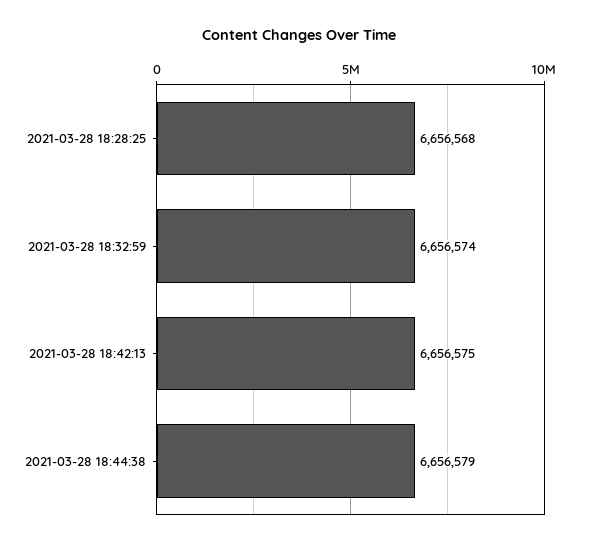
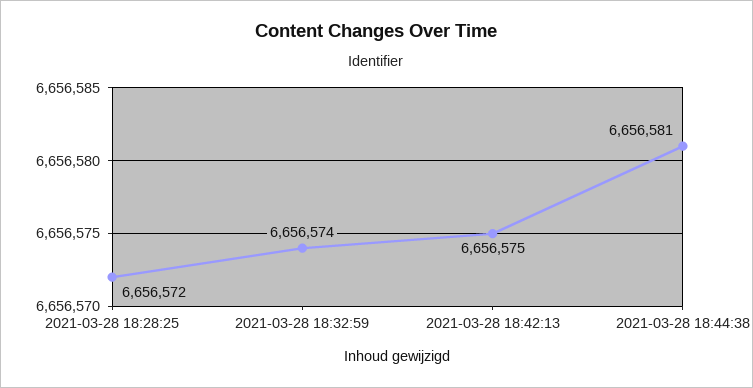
  {
-   "2021-03-28 18:28:25": 6656568,
+   "2021-03-28 18:28:25": 6656572,
    "2021-03-28 18:32:59": 6656574,
    "2021-03-28 18:42:13": 6656575,
-   "2021-03-28 18:44:38": 6656579
+   "2021-03-28 18:44:38": 6656581
  }

